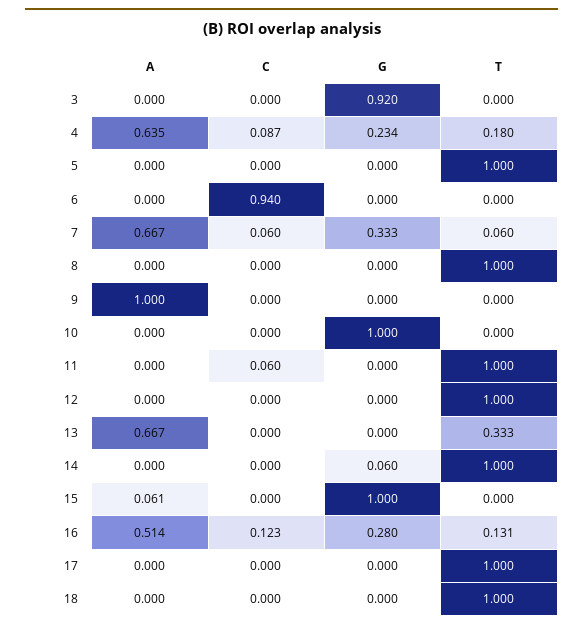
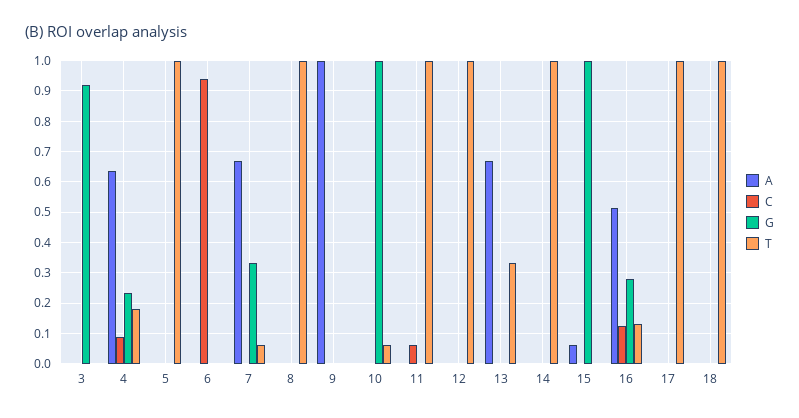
  {
    "A": {
      "3": 0,
      "4": 0.635,
      "5": 0,
      "6": 0,
      "7": 0.667,
      "8": 0,
      "9": 1,
      "10": 0,
      "11": 0,
      "12": 0,
      "13": 0.667,
      "14": 0,
      "15": 0.061,
      "16": 0.514,
      "17": 0,
      "18": 0
    },
    "C": {
      "3": 0,
      "4": 0.087,
      "5": 0,
      "6": 0.94,
-     "7": 0.06,
+     "7": 0,
      "8": 0,
      "9": 0,
      "10": 0,
      "11": 0.06,
      "12": 0,
      "13": 0,
      "14": 0,
      "15": 0,
      "16": 0.123,
      "17": 0,
      "18": 0
    },
    "G": {
      "3": 0.92,
      "4": 0.234,
      "5": 0,
      "6": 0,
      "7": 0.333,
      "8": 0,
      "9": 0,
      "10": 1,
      "11": 0,
      "12": 0,
      "13": 0,
-     "14": 0.06,
+     "14": 0,
      "15": 1,
      "16": 0.28,
      "17": 0,
      "18": 0
    },
    "T": {
      "3": 0,
      "4": 0.18,
      "5": 1,
      "6": 0,
      "7": 0.06,
      "8": 1,
      "9": 0,
-     "10": 0,
+     "10": 0.06,
      "11": 1,
      "12": 1,
      "13": 0.333,
      "14": 1,
      "15": 0,
      "16": 0.131,
      "17": 1,
      "18": 1
    }
  }

